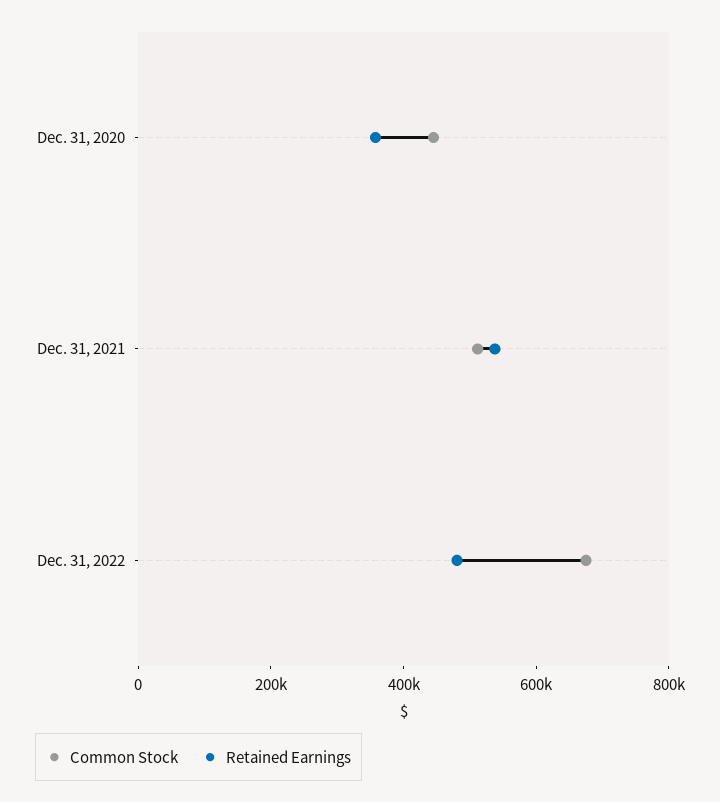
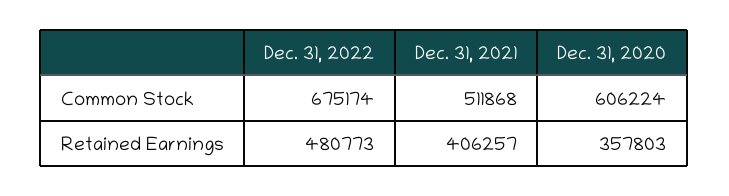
  {
    "Common Stock": {
-     "Dec. 31, 2020": 450000,
+     "Dec. 31, 2020": 606224,
      "Dec. 31, 2021": 511868,
      "Dec. 31, 2022": 675174
    },
    "Retained Earnings": {
      "Dec. 31, 2020": 357803,
-     "Dec. 31, 2021": 550000,
+     "Dec. 31, 2021": 406257,
      "Dec. 31, 2022": 480773
    }
  }

